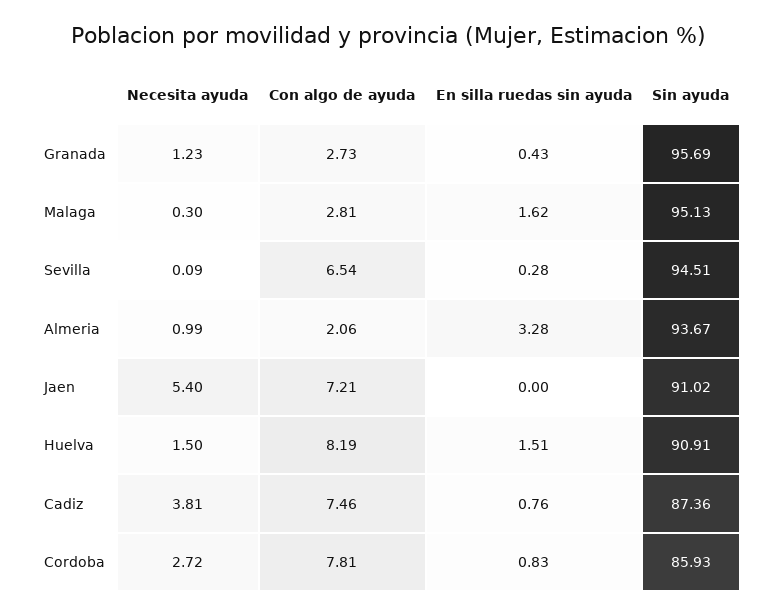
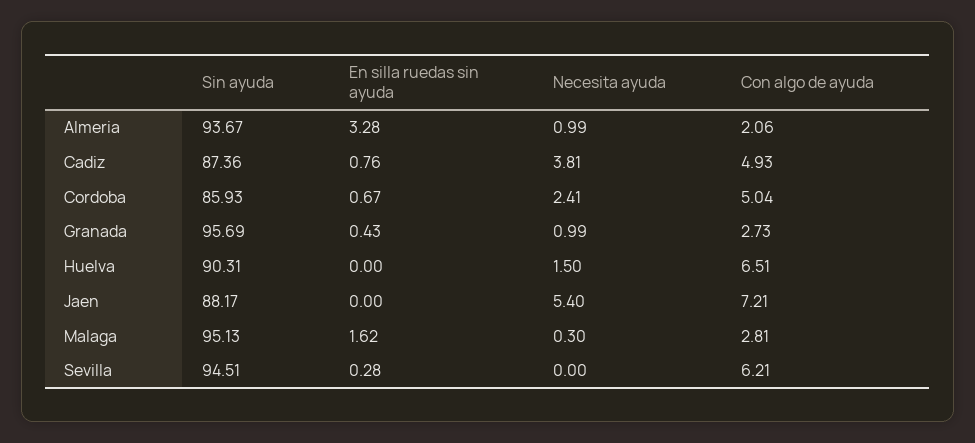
  {
    "Necesita ayuda": {
-     "Granada": 1.23,
+     "Granada": 0.99,
      "Malaga": 0.3,
-     "Sevilla": 0.09,
+     "Sevilla": 0,
      "Almeria": 0.99,
      "Jaen": 5.4,
      "Huelva": 1.5,
      "Cadiz": 3.81,
-     "Cordoba": 2.72
+     "Cordoba": 2.41
    },
    "Con algo de ayuda": {
      "Granada": 2.73,
      "Malaga": 2.81,
-     "Sevilla": 6.54,
+     "Sevilla": 6.21,
      "Almeria": 2.06,
      "Jaen": 7.21,
-     "Huelva": 8.19,
+     "Huelva": 6.51,
-     "Cadiz": 7.46,
+     "Cadiz": 4.93,
-     "Cordoba": 7.81
+     "Cordoba": 5.04
    },
    "En silla ruedas sin ayuda": {
      "Granada": 0.43,
      "Malaga": 1.62,
      "Sevilla": 0.28,
      "Almeria": 3.28,
      "Jaen": 0,
-     "Huelva": 1.51,
+     "Huelva": 0,
      "Cadiz": 0.76,
-     "Cordoba": 0.83
+     "Cordoba": 0.67
    },
    "Sin ayuda": {
      "Granada": 95.69,
      "Malaga": 95.13,
      "Sevilla": 94.51,
      "Almeria": 93.67,
-     "Jaen": 91.02,
+     "Jaen": 88.17,
-     "Huelva": 90.91,
+     "Huelva": 90.31,
      "Cadiz": 87.36,
      "Cordoba": 85.93
    }
  }

